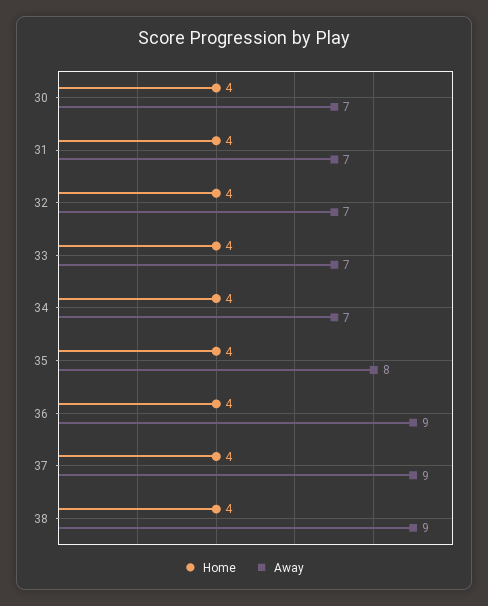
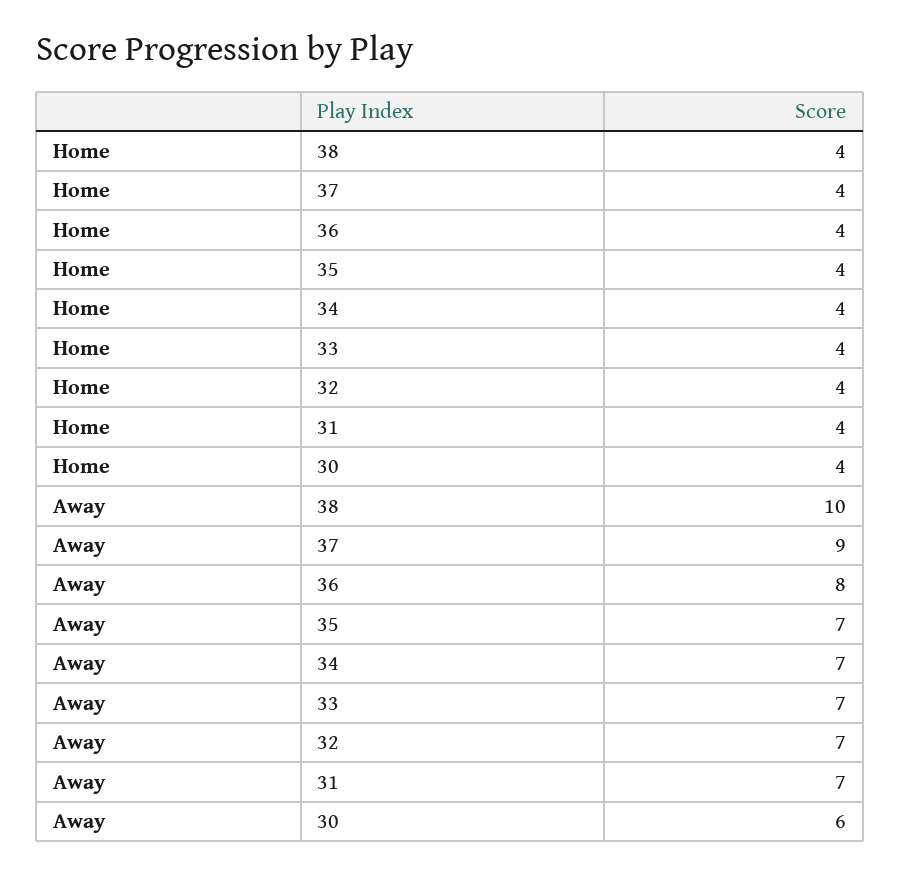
  {
    "Home": {
      "30": 4,
      "31": 4,
      "32": 4,
      "33": 4,
      "34": 4,
      "35": 4,
      "36": 4,
      "37": 4,
      "38": 4
    },
    "Away": {
-     "30": 7,
+     "30": 6,
      "31": 7,
      "32": 7,
      "33": 7,
      "34": 7,
-     "35": 8,
+     "35": 7,
-     "36": 9,
+     "36": 8,
      "37": 9,
-     "38": 9
+     "38": 10
    }
  }

